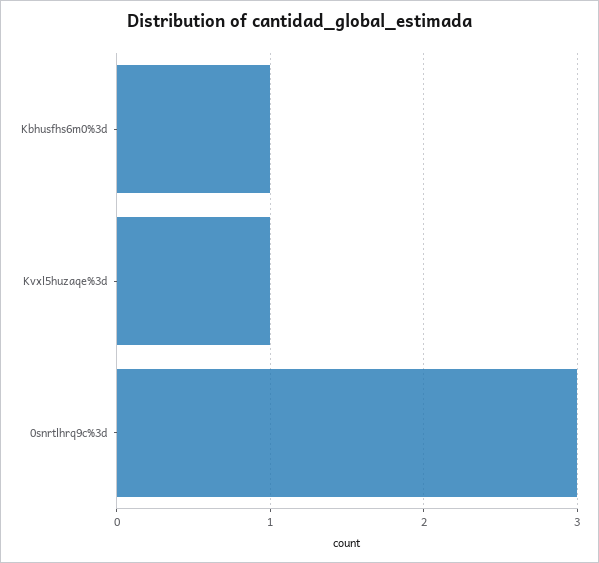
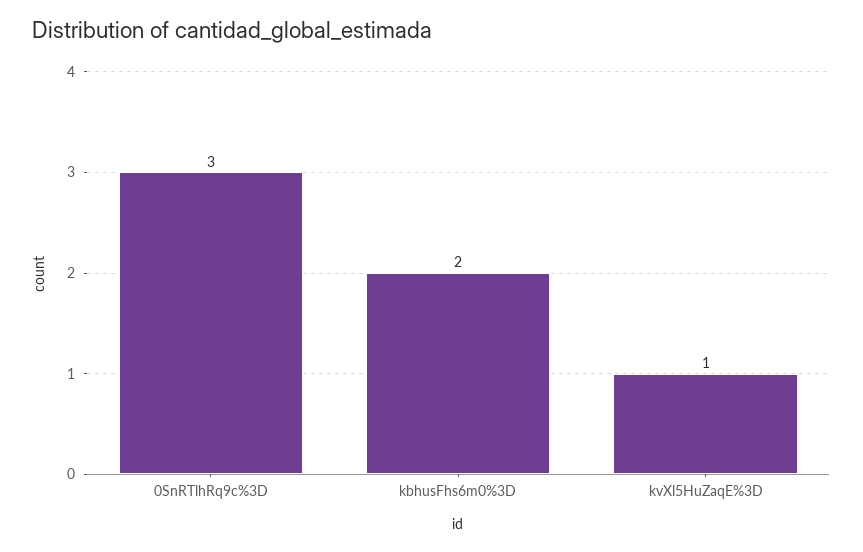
  {
-   "Kbhusfhs6m0%3d": 1,
+   "Kbhusfhs6m0%3d": 2,
    "Kvxl5huzaqe%3d": 1,
    "0snrtlhrq9c%3d": 3
  }

